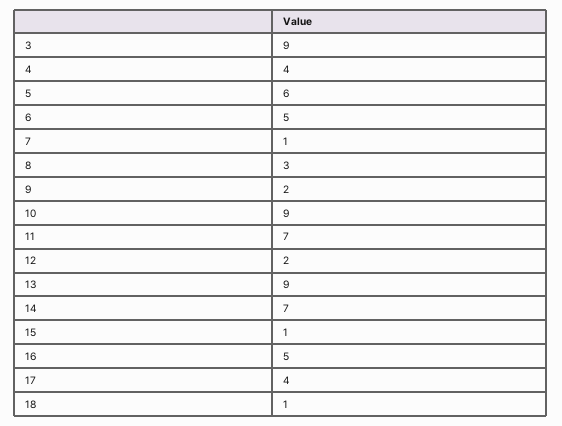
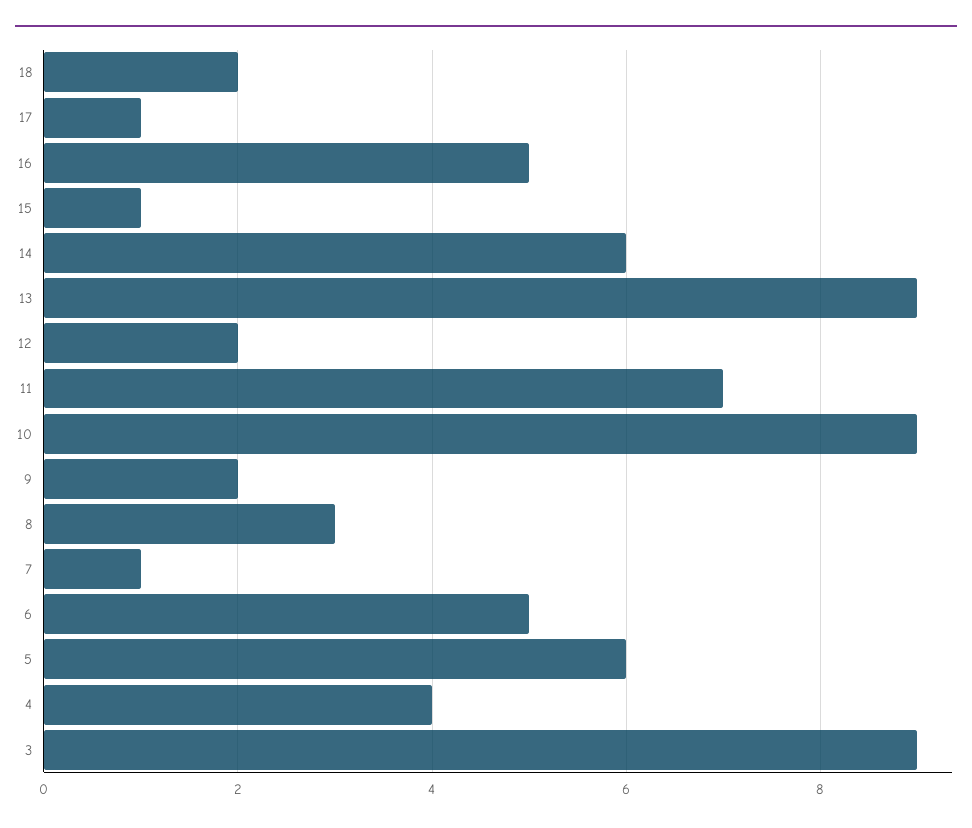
  {
    "3": 9,
    "4": 4,
    "5": 6,
    "6": 5,
    "7": 1,
    "8": 3,
    "9": 2,
    "10": 9,
    "11": 7,
    "12": 2,
    "13": 9,
-   "14": 7,
+   "14": 6,
    "15": 1,
    "16": 5,
-   "17": 4,
+   "17": 1,
-   "18": 1
+   "18": 2
  }

